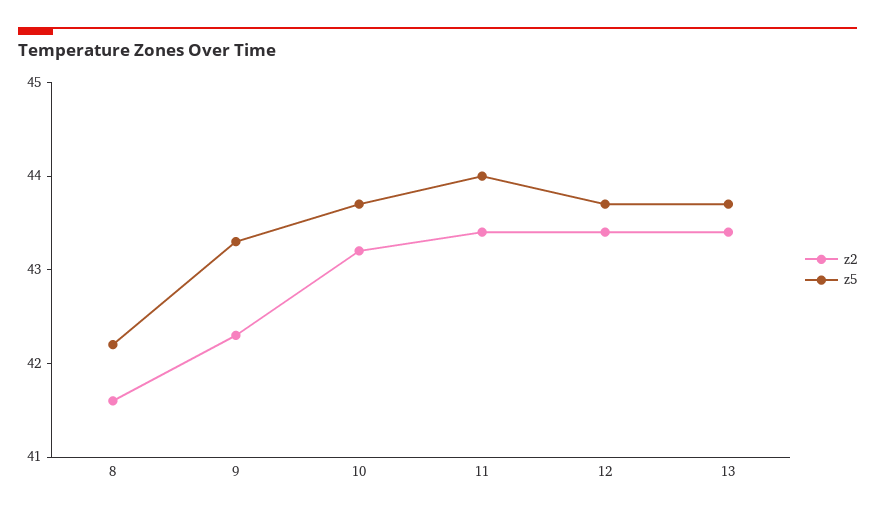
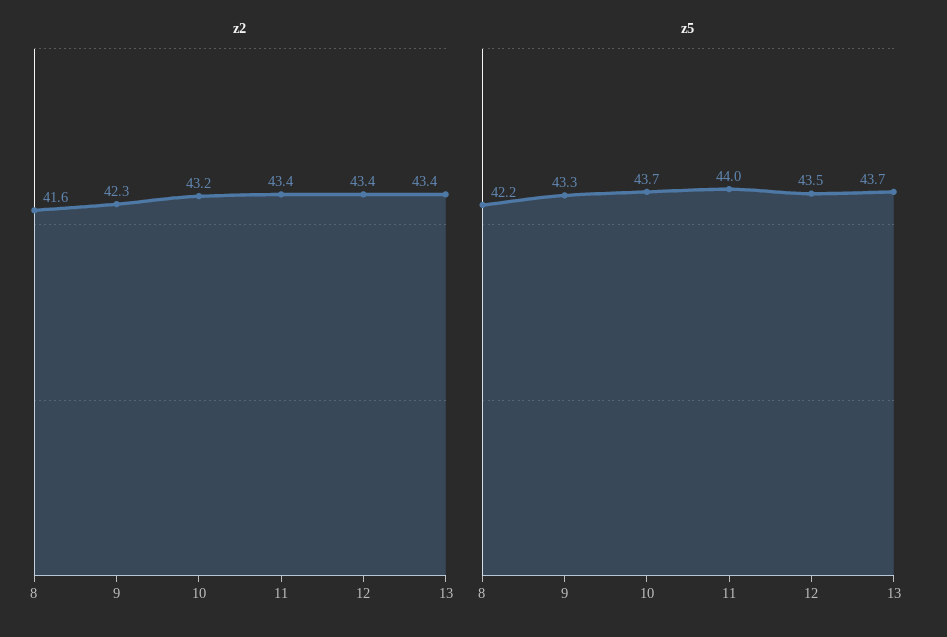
  {
    "z2": {
      "8": 41.6,
      "9": 42.3,
      "10": 43.2,
      "11": 43.4,
      "12": 43.4,
      "13": 43.4
    },
    "z5": {
      "8": 42.2,
      "9": 43.3,
      "10": 43.7,
      "11": 44,
-     "12": 43.7,
+     "12": 43.5,
      "13": 43.7
    }
  }

